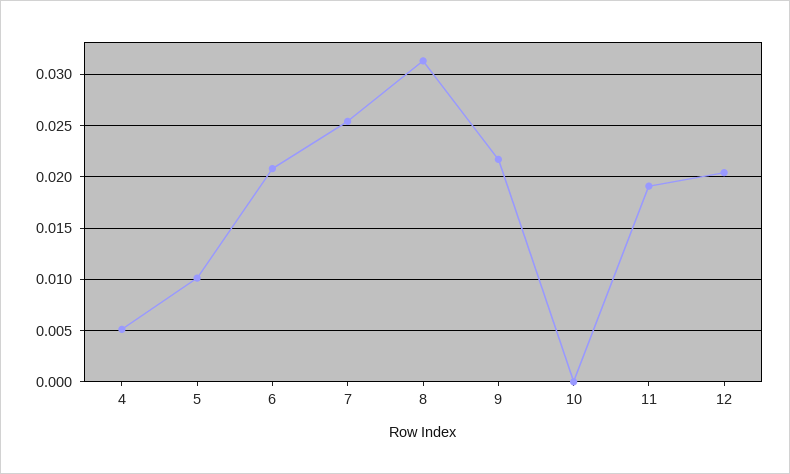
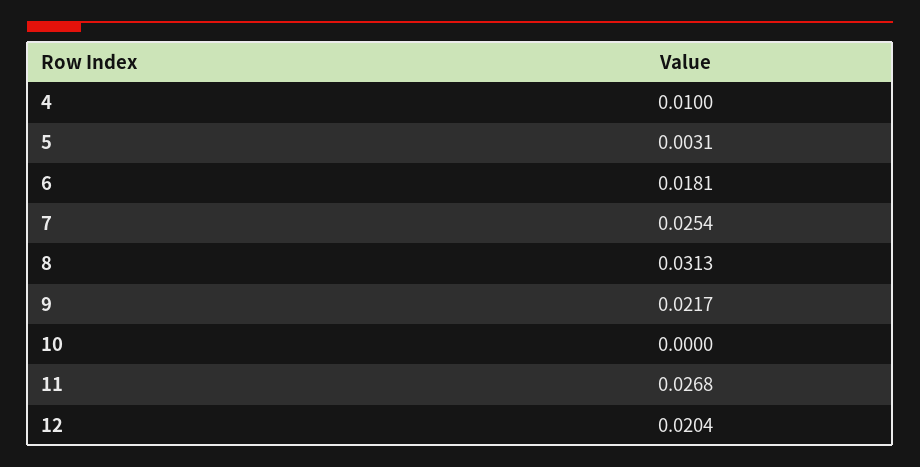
  {
-   "4": 0.005,
+   "4": 0.01,
-   "5": 0.01,
+   "5": 0.0031,
-   "6": 0.021,
+   "6": 0.0181,
    "7": 0.0254,
    "8": 0.0313,
    "9": 0.0217,
    "10": 0,
-   "11": 0.019,
+   "11": 0.0268,
    "12": 0.0204
  }

